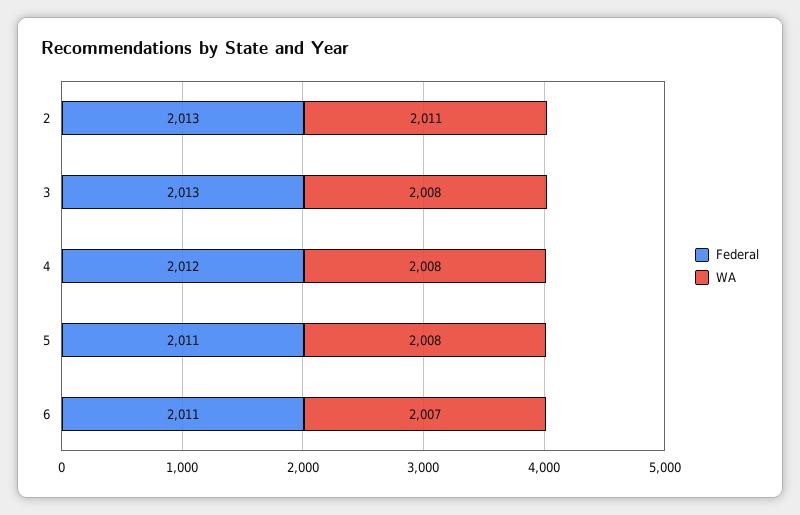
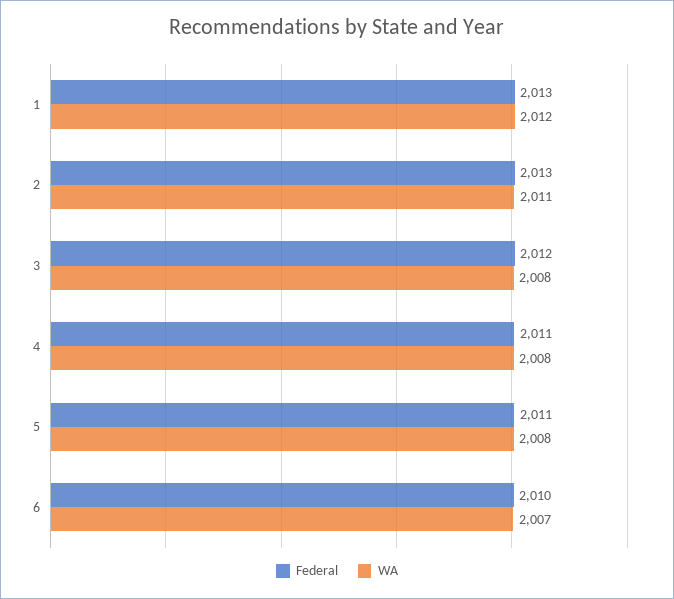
  {
    "Federal": {
      "2": 2013,
-     "3": 2013,
+     "3": 2012,
-     "4": 2012,
+     "4": 2011,
      "5": 2011,
-     "6": 2011
+     "6": 2010,
+     "1": 2013
    },
    "WA": {
      "2": 2011,
      "3": 2008,
      "4": 2008,
      "5": 2008,
-     "6": 2007
+     "6": 2007,
+     "1": 2012
    }
  }

